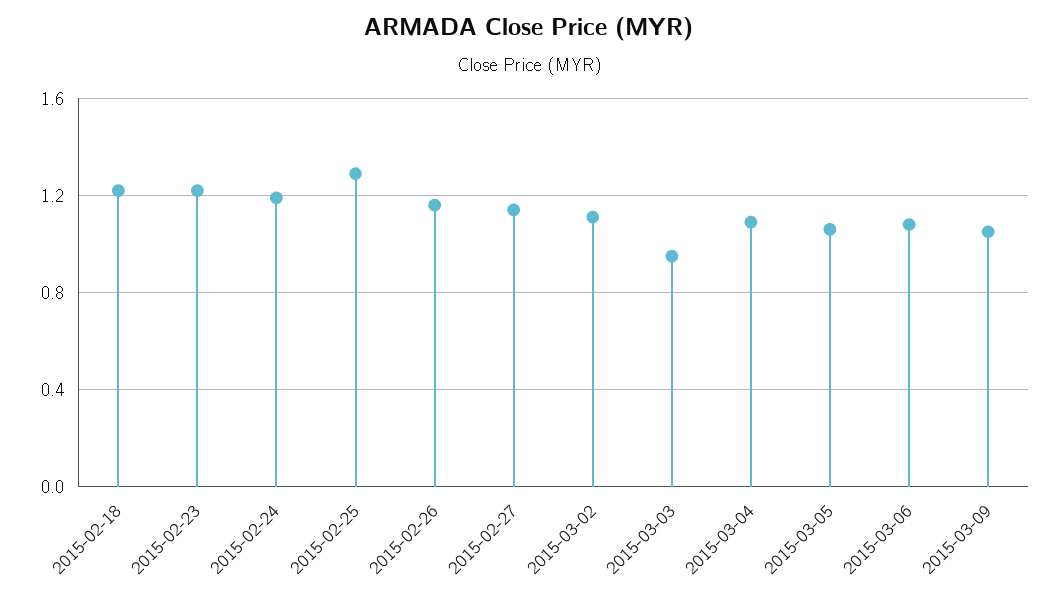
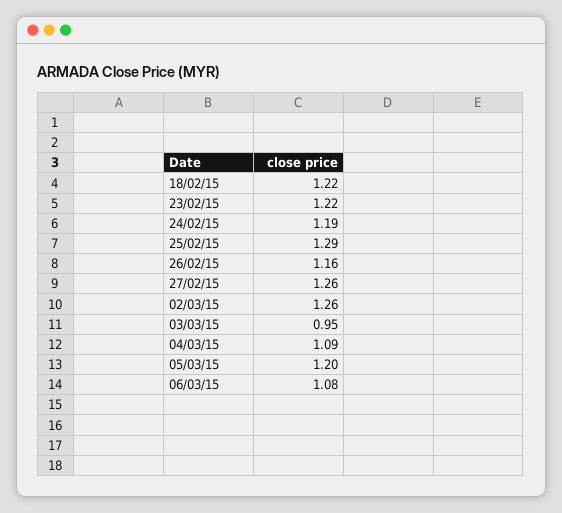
  {
    "2015-02-18": 1.22,
    "2015-02-23": 1.22,
    "2015-02-24": 1.19,
    "2015-02-25": 1.29,
    "2015-02-26": 1.16,
-   "2015-02-27": 1.15,
+   "2015-02-27": 1.26,
-   "2015-03-02": 1.1,
+   "2015-03-02": 1.26,
    "2015-03-03": 0.95,
    "2015-03-04": 1.09,
-   "2015-03-05": 1.05,
+   "2015-03-05": 1.2,
-   "2015-03-06": 1.08,
+   "2015-03-06": 1.08
-   "2015-03-09": 1.05
  }

